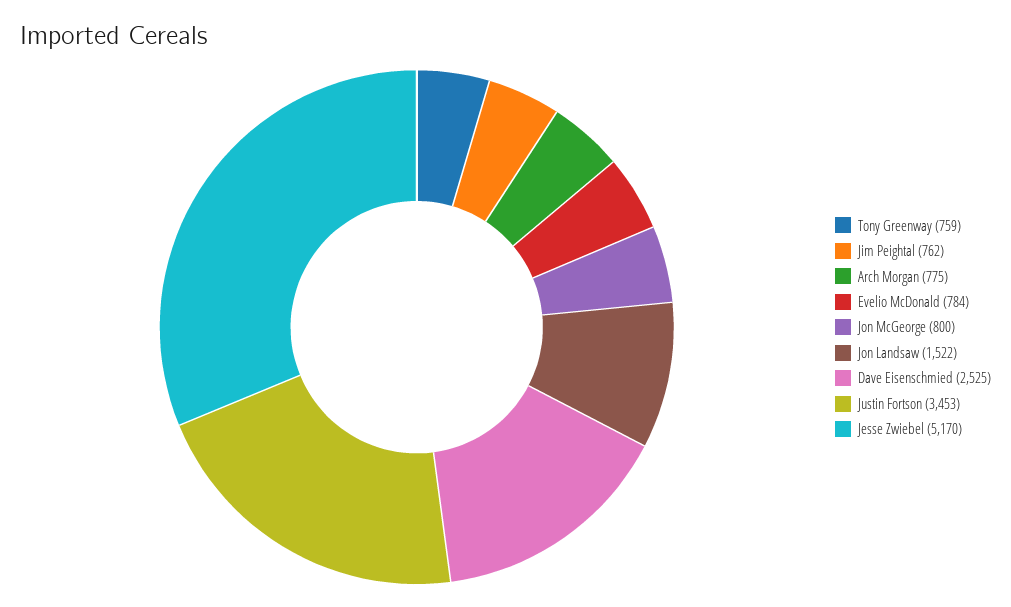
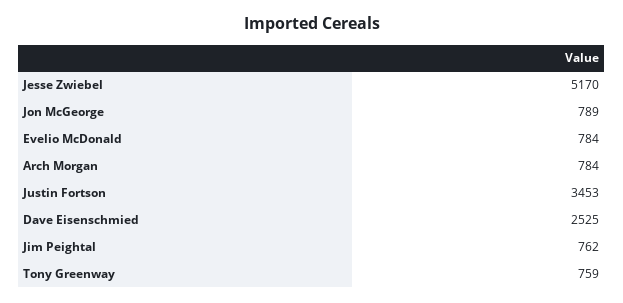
  {
    "Tony Greenway": 759,
    "Jim Peightal": 762,
-   "Arch Morgan": 775,
+   "Arch Morgan": 784,
    "Evelio McDonald": 784,
-   "Jon McGeorge": 800,
+   "Jon McGeorge": 789,
-   "Jon Landsaw": 1522,
    "Dave Eisenschmied": 2525,
    "Justin Fortson": 3453,
    "Jesse Zwiebel": 5170
  }

